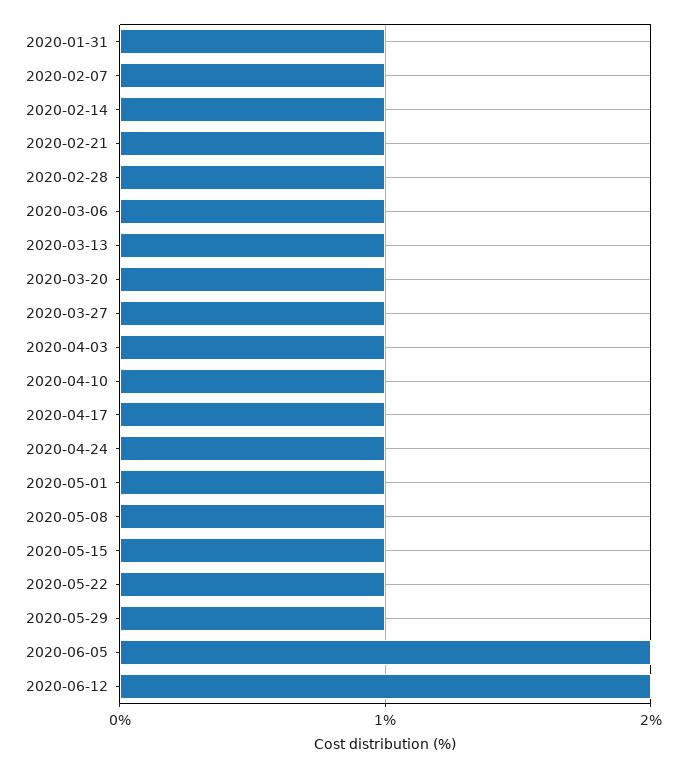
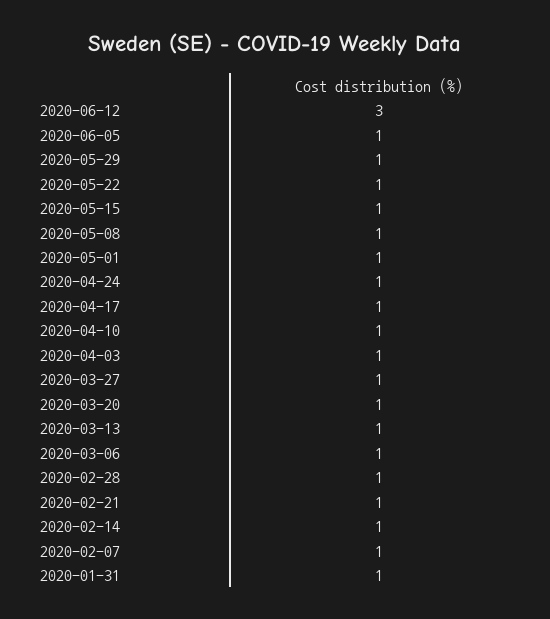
  {
    "2020-01-31": 1,
    "2020-02-07": 1,
    "2020-02-14": 1,
    "2020-02-21": 1,
    "2020-02-28": 1,
    "2020-03-06": 1,
    "2020-03-13": 1,
    "2020-03-20": 1,
    "2020-03-27": 1,
    "2020-04-03": 1,
    "2020-04-10": 1,
    "2020-04-17": 1,
    "2020-04-24": 1,
    "2020-05-01": 1,
    "2020-05-08": 1,
    "2020-05-15": 1,
    "2020-05-22": 1,
    "2020-05-29": 1,
-   "2020-06-05": 2,
+   "2020-06-05": 1,
-   "2020-06-12": 2
+   "2020-06-12": 3
  }

